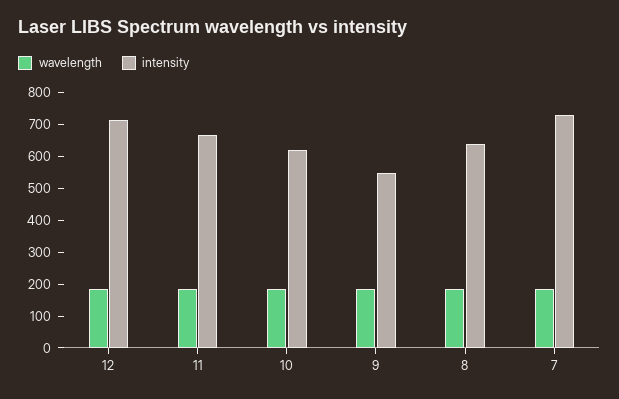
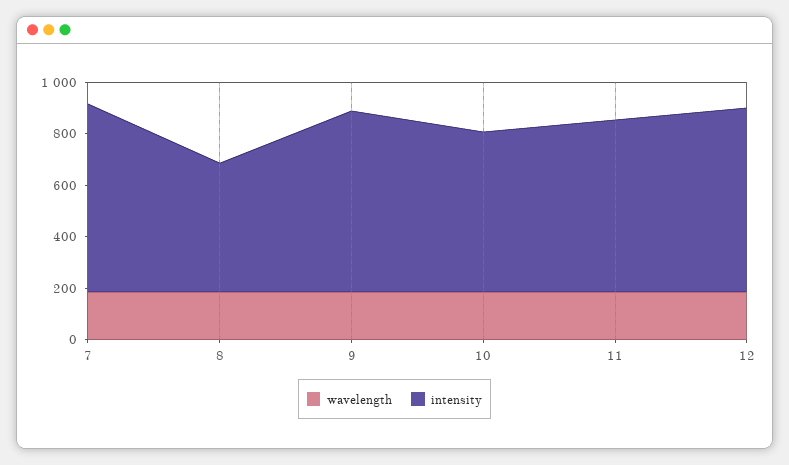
  {
    "wavelength": {
      "12": 200,
      "11": 200,
      "10": 200,
      "9": 200,
      "8": 200,
      "7": 200
    },
    "intensity": {
      "12": 700,
      "11": 650,
      "10": 600,
-     "9": 550,
+     "9": 700,
-     "8": 650,
+     "8": 500,
      "7": 750
    }
  }

